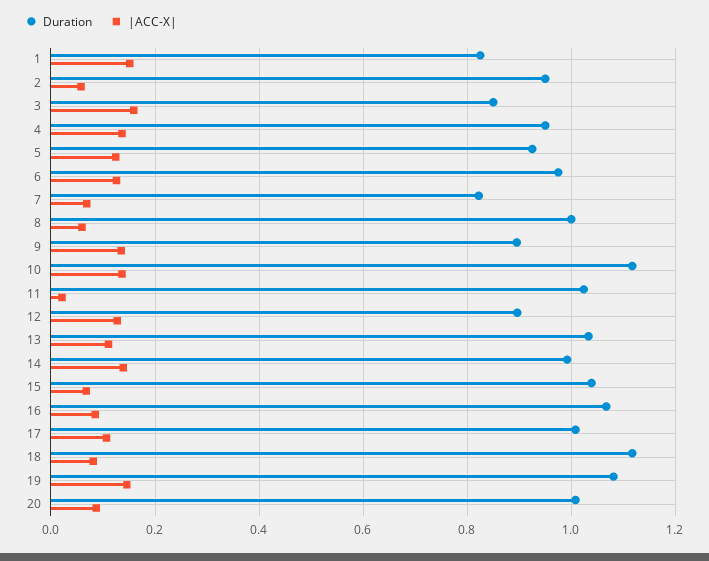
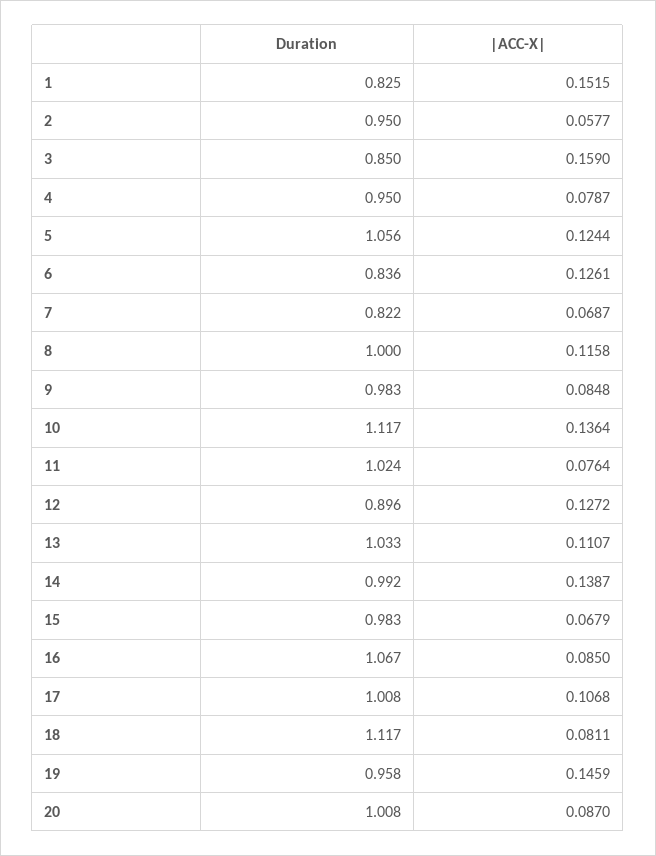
  {
    "Duration": {
      "1": 0.825,
      "2": 0.95,
      "3": 0.85,
      "4": 0.95,
-     "5": 0.92,
+     "5": 1.056,
-     "6": 0.98,
+     "6": 0.836,
      "7": 0.822,
      "8": 1,
-     "9": 0.9,
+     "9": 0.983,
      "10": 1.117,
      "11": 1.024,
      "12": 0.896,
      "13": 1.033,
      "14": 0.992,
-     "15": 1.04,
+     "15": 0.983,
      "16": 1.067,
      "17": 1.008,
      "18": 1.117,
-     "19": 1.08,
+     "19": 0.958,
      "20": 1.008
    },
    "|ACC-X|": {
      "1": 0.1515,
      "2": 0.0577,
      "3": 0.159,
-     "4": 0.14,
+     "4": 0.0787,
      "5": 0.1244,
      "6": 0.1261,
      "7": 0.0687,
-     "8": 0.06,
+     "8": 0.1158,
-     "9": 0.14,
+     "9": 0.0848,
      "10": 0.1364,
-     "11": 0.02,
+     "11": 0.0764,
      "12": 0.1272,
      "13": 0.1107,
      "14": 0.1387,
      "15": 0.0679,
      "16": 0.085,
      "17": 0.1068,
      "18": 0.0811,
      "19": 0.1459,
      "20": 0.087
    }
  }

